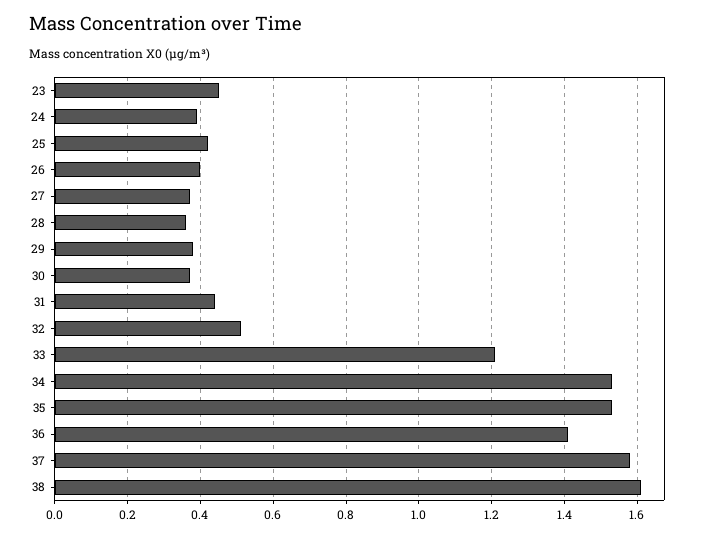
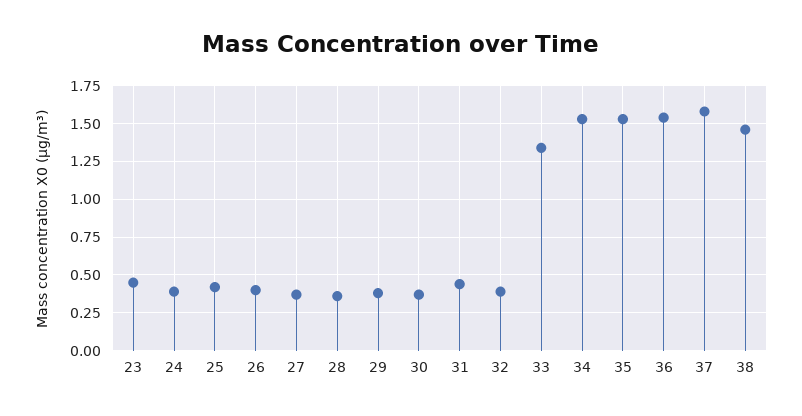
  {
    "23": 0.45,
    "24": 0.4,
    "25": 0.4,
    "26": 0.4,
    "27": 0.35,
    "28": 0.35,
    "29": 0.4,
    "30": 0.35,
    "31": 0.45,
-   "32": 0.5,
+   "32": 0.4,
-   "33": 1.2,
+   "33": 1.35,
    "34": 1.55,
    "35": 1.55,
-   "36": 1.4,
+   "36": 1.55,
    "37": 1.6,
-   "38": 1.6
+   "38": 1.45
  }

